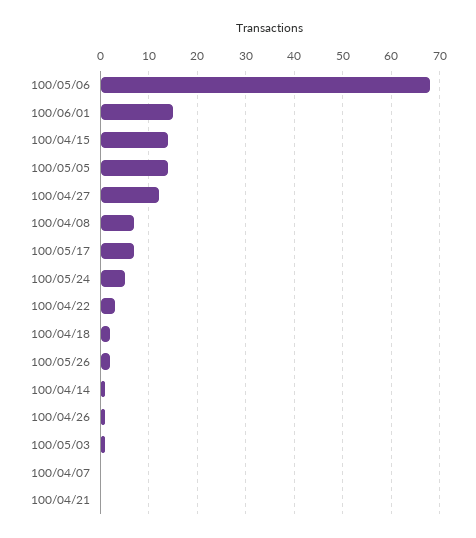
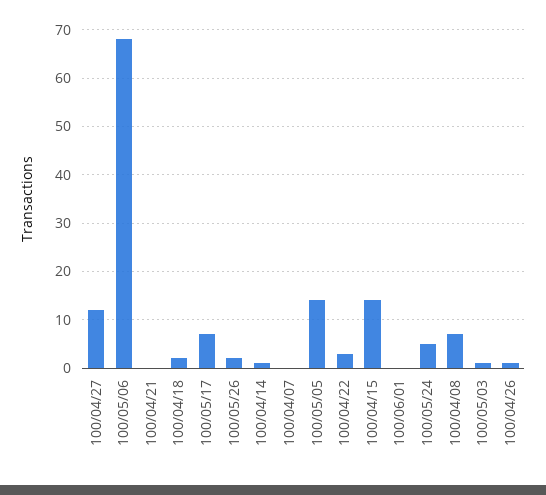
  {
    "100/05/06": 70,
-   "100/06/01": 15,
+   "100/06/01": 0,
    "100/04/15": 15,
    "100/05/05": 15,
    "100/04/27": 10,
    "100/04/08": 5,
    "100/05/17": 5,
    "100/05/24": 5,
    "100/04/22": 5,
    "100/04/18": 0,
    "100/05/26": 0,
    "100/04/14": 0,
    "100/04/26": 0,
    "100/05/03": 0,
    "100/04/07": 0,
    "100/04/21": 0
  }

